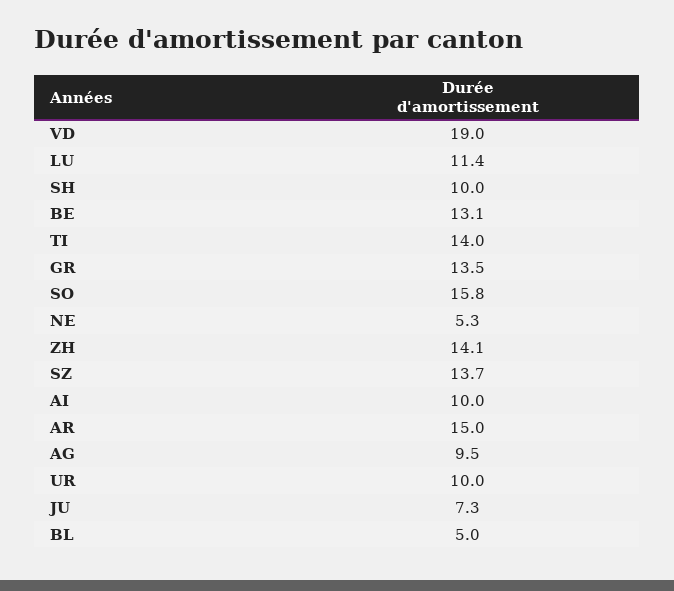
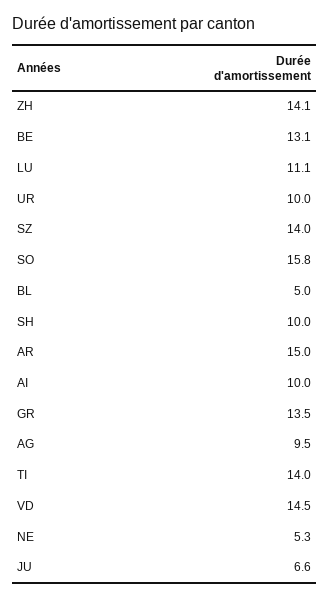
  {
-   "VD": 19,
+   "VD": 14.5,
-   "LU": 11.4,
+   "LU": 11.1,
    "SH": 10,
    "BE": 13.1,
    "TI": 14,
    "GR": 13.5,
    "SO": 15.8,
    "NE": 5.3,
    "ZH": 14.1,
-   "SZ": 13.7,
+   "SZ": 14,
    "AI": 10,
    "AR": 15,
    "AG": 9.5,
    "UR": 10,
-   "JU": 7.3,
+   "JU": 6.6,
    "BL": 5
  }

